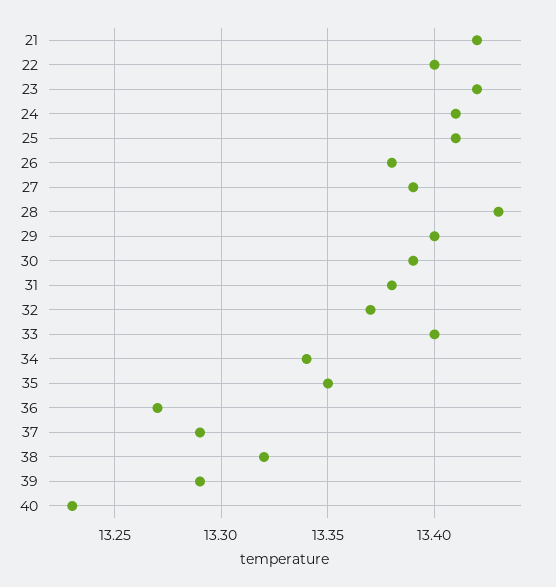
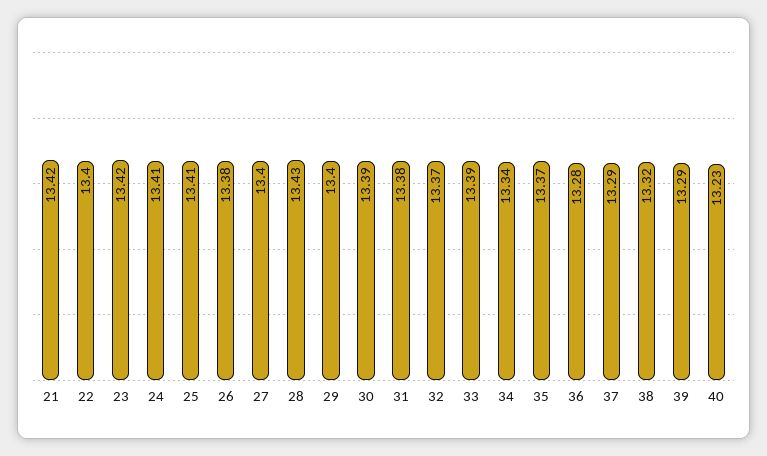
  {
    "21": 13.42,
    "22": 13.4,
    "23": 13.42,
    "24": 13.41,
    "25": 13.41,
    "26": 13.38,
-   "27": 13.39,
+   "27": 13.4,
    "28": 13.43,
    "29": 13.4,
    "30": 13.39,
    "31": 13.38,
    "32": 13.37,
-   "33": 13.4,
+   "33": 13.39,
    "34": 13.34,
-   "35": 13.35,
+   "35": 13.37,
-   "36": 13.27,
+   "36": 13.28,
    "37": 13.29,
    "38": 13.32,
    "39": 13.29,
    "40": 13.23
  }

